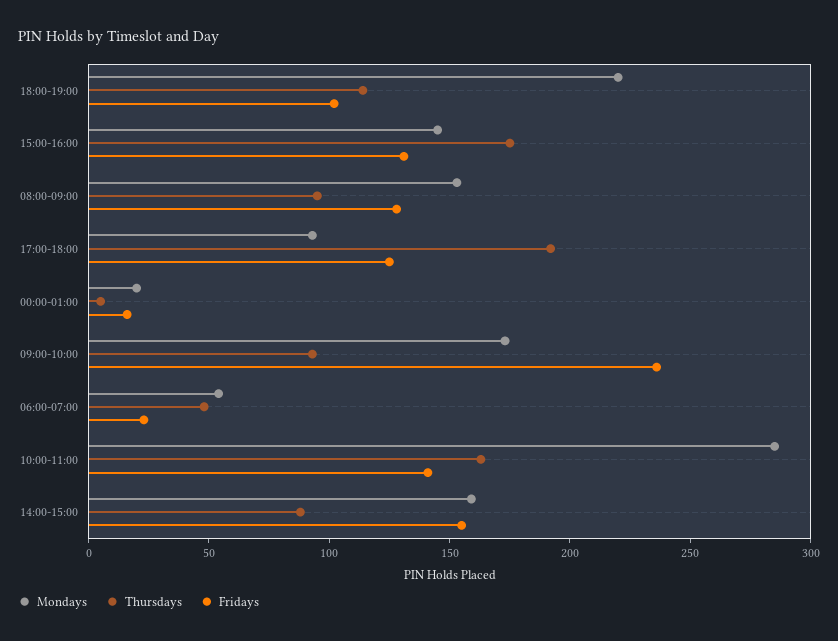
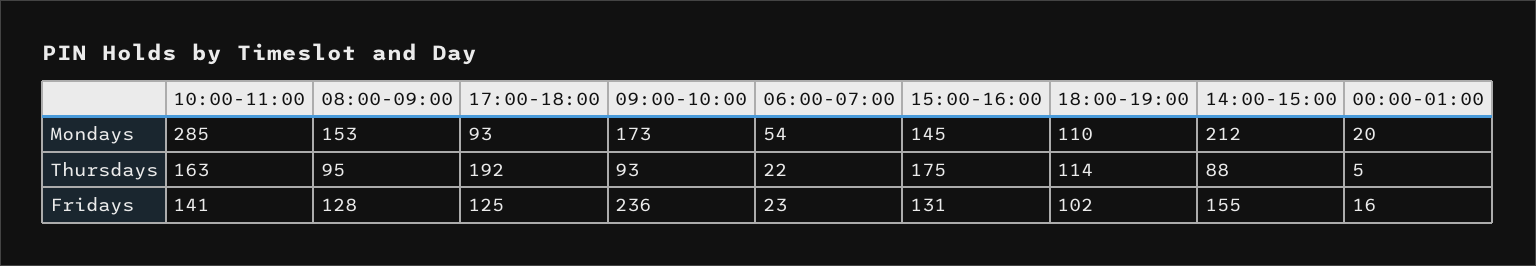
  {
    "Mondays": {
-     "18:00-19:00": 220,
+     "18:00-19:00": 110,
      "15:00-16:00": 145,
      "08:00-09:00": 153,
      "17:00-18:00": 93,
      "00:00-01:00": 20,
      "09:00-10:00": 173,
      "06:00-07:00": 54,
      "10:00-11:00": 285,
-     "14:00-15:00": 160
+     "14:00-15:00": 212
    },
    "Thursdays": {
      "18:00-19:00": 114,
      "15:00-16:00": 175,
      "08:00-09:00": 95,
      "17:00-18:00": 192,
      "00:00-01:00": 5,
      "09:00-10:00": 93,
-     "06:00-07:00": 50,
+     "06:00-07:00": 22,
      "10:00-11:00": 163,
      "14:00-15:00": 88
    },
    "Fridays": {
      "18:00-19:00": 102,
      "15:00-16:00": 131,
      "08:00-09:00": 128,
      "17:00-18:00": 125,
      "00:00-01:00": 16,
      "09:00-10:00": 236,
      "06:00-07:00": 23,
      "10:00-11:00": 141,
      "14:00-15:00": 155
    }
  }

